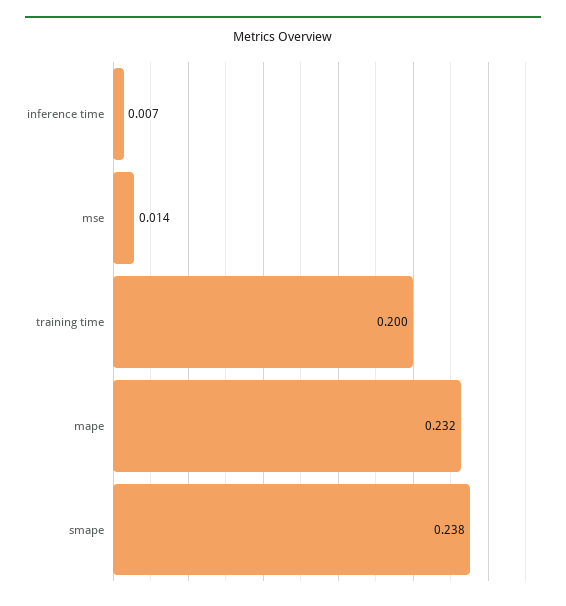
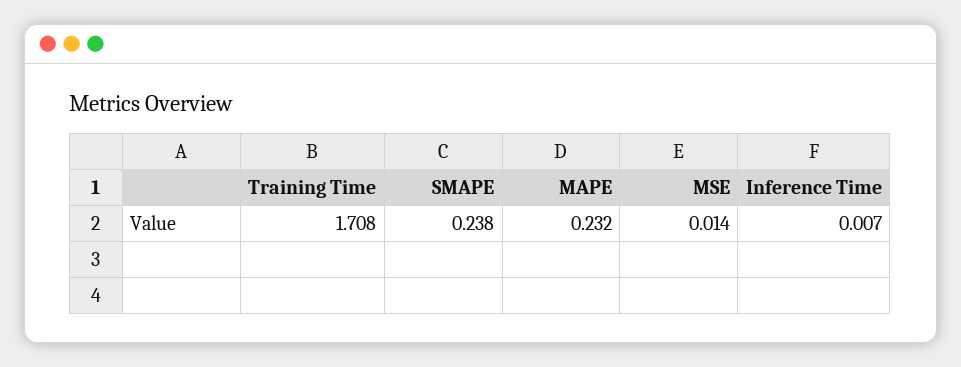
  {
    "inference time": 0.007,
    "mse": 0.014,
-   "training time": 0.2,
+   "training time": 1.708,
    "mape": 0.232,
    "smape": 0.238
  }

